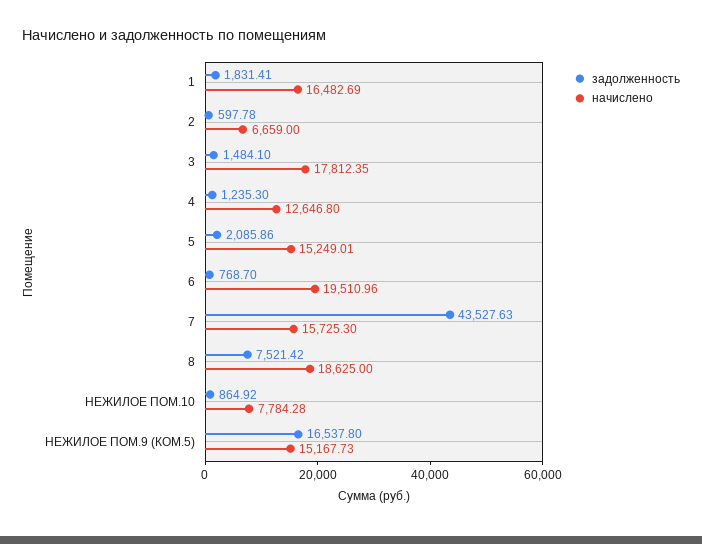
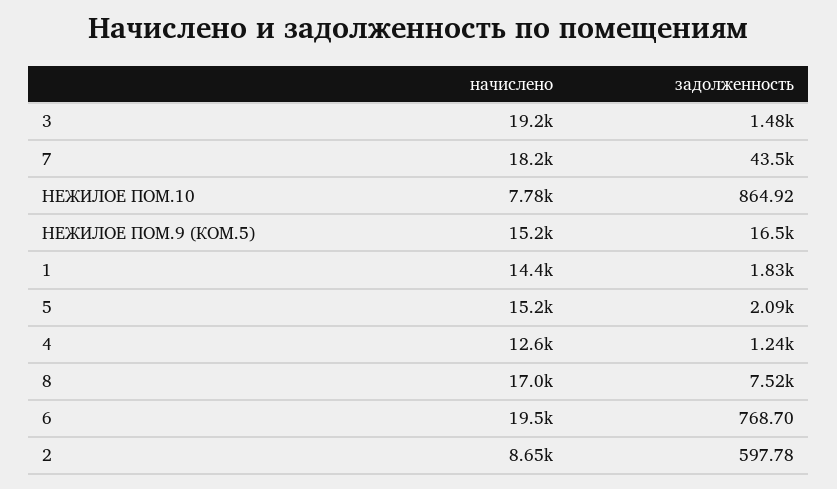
  {
    "задолженность": {
      "1": 1831.41,
      "2": 597.78,
      "3": 1484.1,
      "4": 1235.3,
      "5": 2085.86,
      "6": 768.7,
      "7": 43527.63,
      "8": 7521.42,
      "НЕЖИЛОЕ ПОМ.10": 864.92,
      "НЕЖИЛОЕ ПОМ.9 (КОМ.5)": 16537.8
    },
    "начислено": {
-     "1": 16482.69,
+     "1": 14400,
-     "2": 6659,
+     "2": 8650,
-     "3": 17812.35,
+     "3": 19200,
      "4": 12646.8,
      "5": 15249.01,
      "6": 19510.96,
-     "7": 15725.3,
+     "7": 18200,
-     "8": 18625,
+     "8": 17000,
      "НЕЖИЛОЕ ПОМ.10": 7784.28,
      "НЕЖИЛОЕ ПОМ.9 (КОМ.5)": 15167.73
    }
  }

